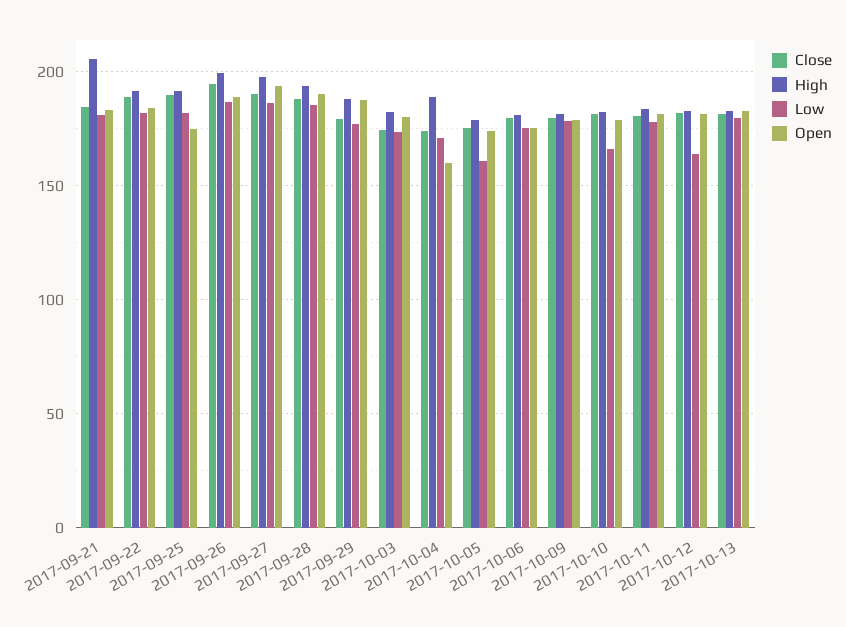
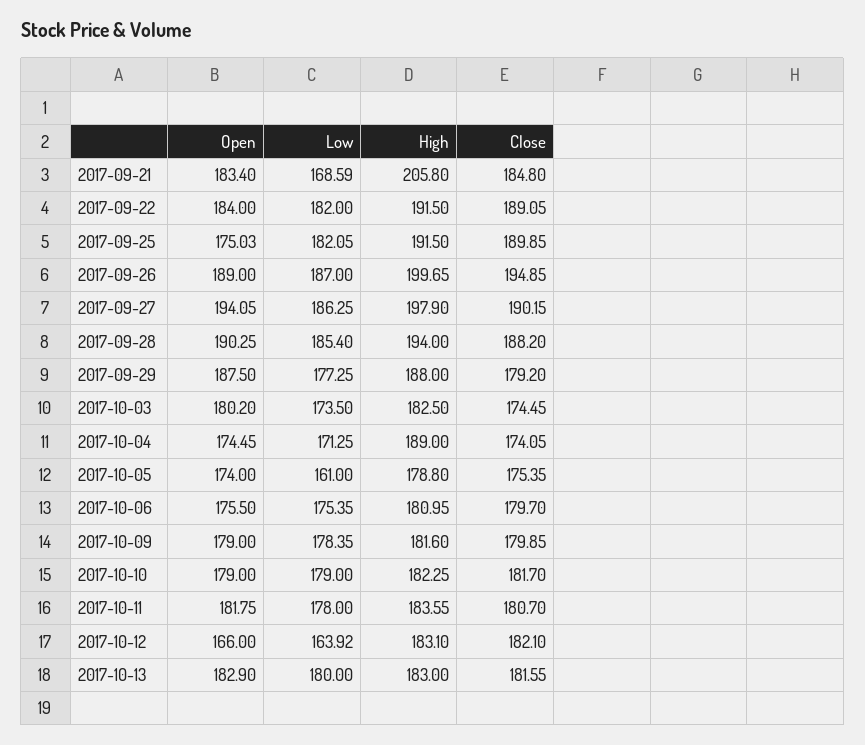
  {
    "Close": {
      "2017-09-21": 184.8,
      "2017-09-22": 189.05,
      "2017-09-25": 189.85,
      "2017-09-26": 194.85,
      "2017-09-27": 190.15,
      "2017-09-28": 188.2,
      "2017-09-29": 179.2,
      "2017-10-03": 174.45,
      "2017-10-04": 174.05,
      "2017-10-05": 175.35,
      "2017-10-06": 179.7,
      "2017-10-09": 179.85,
      "2017-10-10": 181.7,
      "2017-10-11": 180.7,
      "2017-10-12": 182.1,
      "2017-10-13": 181.55
    },
    "High": {
      "2017-09-21": 205.8,
      "2017-09-22": 191.5,
      "2017-09-25": 191.5,
      "2017-09-26": 199.65,
      "2017-09-27": 197.9,
      "2017-09-28": 194,
      "2017-09-29": 188,
      "2017-10-03": 182.5,
      "2017-10-04": 189,
      "2017-10-05": 178.8,
      "2017-10-06": 180.95,
      "2017-10-09": 181.6,
      "2017-10-10": 182.25,
      "2017-10-11": 183.55,
      "2017-10-12": 183.1,
      "2017-10-13": 183
    },
    "Low": {
-     "2017-09-21": 180,
+     "2017-09-21": 168.59,
      "2017-09-22": 182,
      "2017-09-25": 182.05,
      "2017-09-26": 187,
      "2017-09-27": 186.25,
      "2017-09-28": 185.4,
      "2017-09-29": 177.25,
      "2017-10-03": 173.5,
      "2017-10-04": 171.25,
      "2017-10-05": 161,
      "2017-10-06": 175.35,
      "2017-10-09": 178.35,
-     "2017-10-10": 165,
+     "2017-10-10": 179,
      "2017-10-11": 178,
      "2017-10-12": 163.92,
      "2017-10-13": 180
    },
    "Open": {
      "2017-09-21": 183.4,
      "2017-09-22": 184,
      "2017-09-25": 175.03,
      "2017-09-26": 189,
      "2017-09-27": 194.05,
      "2017-09-28": 190.25,
      "2017-09-29": 187.5,
      "2017-10-03": 180.2,
-     "2017-10-04": 160,
+     "2017-10-04": 174.45,
      "2017-10-05": 174,
      "2017-10-06": 175.5,
      "2017-10-09": 179,
      "2017-10-10": 179,
      "2017-10-11": 181.75,
-     "2017-10-12": 180,
+     "2017-10-12": 166,
      "2017-10-13": 182.9
    }
  }

